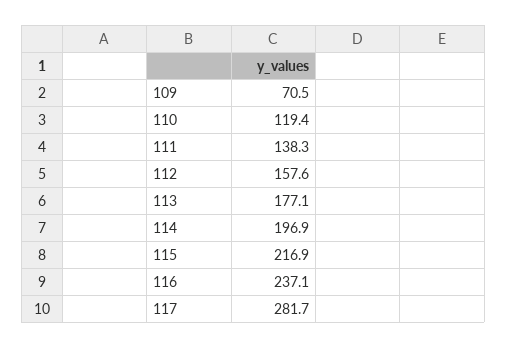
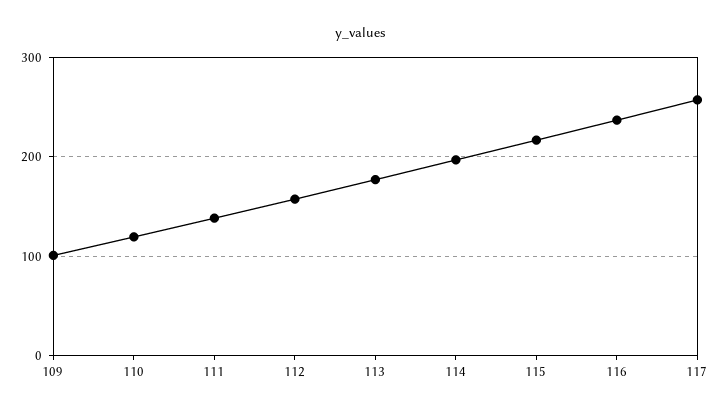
  {
-   "109": 70.5,
+   "109": 100,
    "110": 119.4,
    "111": 138.3,
    "112": 157.6,
    "113": 177.1,
    "114": 196.9,
    "115": 216.9,
    "116": 237.1,
-   "117": 281.7
+   "117": 260
  }

